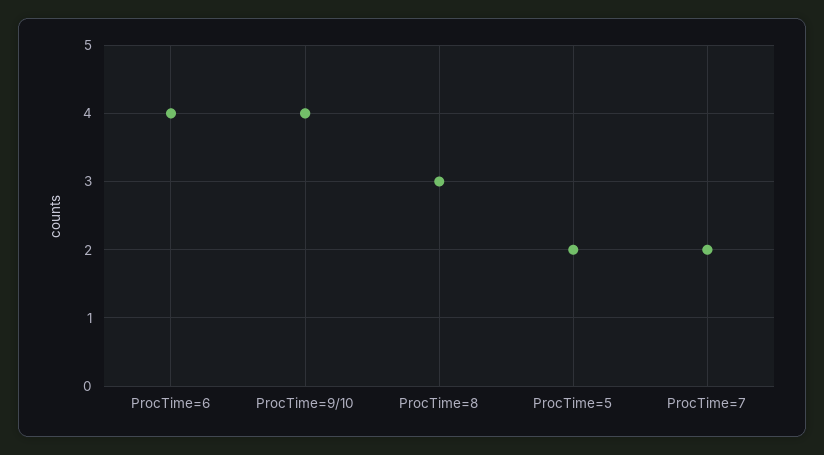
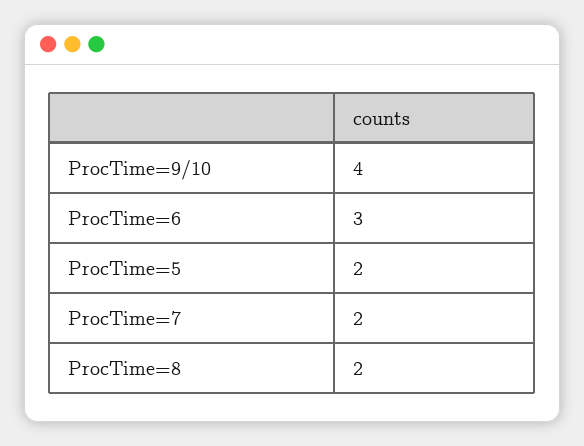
  {
-   "ProcTime=6": 4,
+   "ProcTime=6": 3,
    "ProcTime=9/10": 4,
-   "ProcTime=8": 3,
+   "ProcTime=8": 2,
    "ProcTime=5": 2,
    "ProcTime=7": 2
  }

